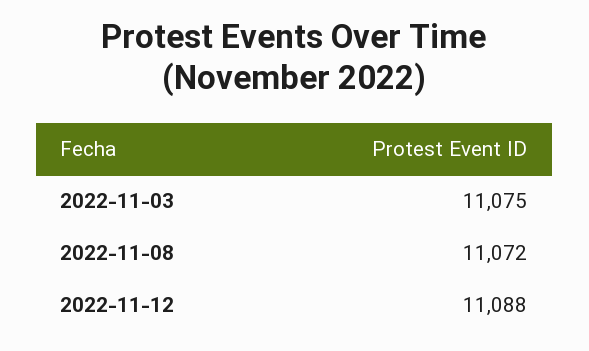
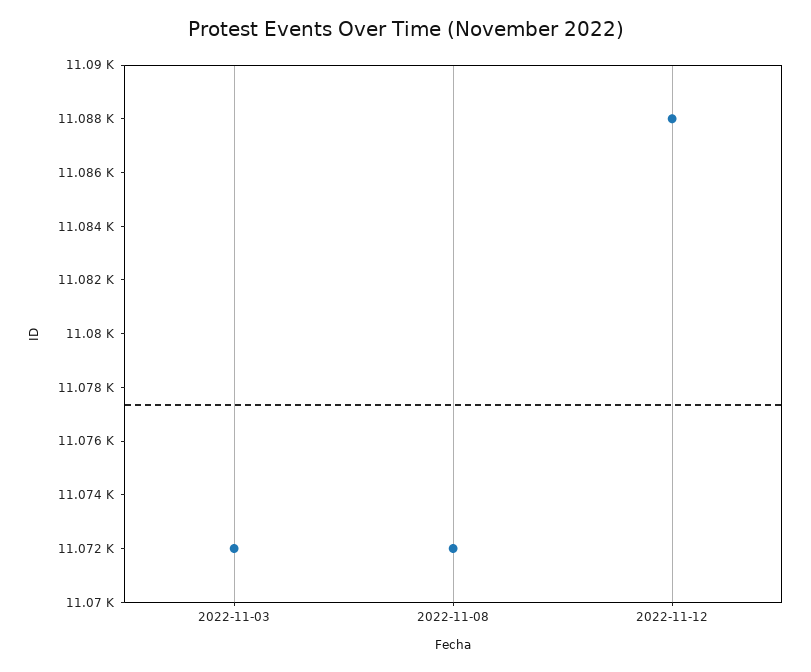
  {
-   "2022-11-03": 11075,
+   "2022-11-03": 11072,
    "2022-11-08": 11072,
    "2022-11-12": 11088
  }

